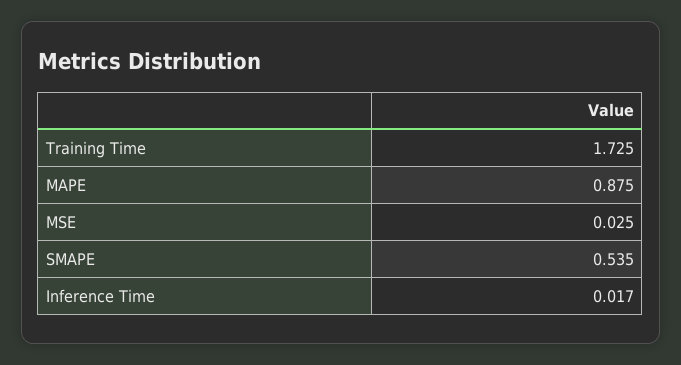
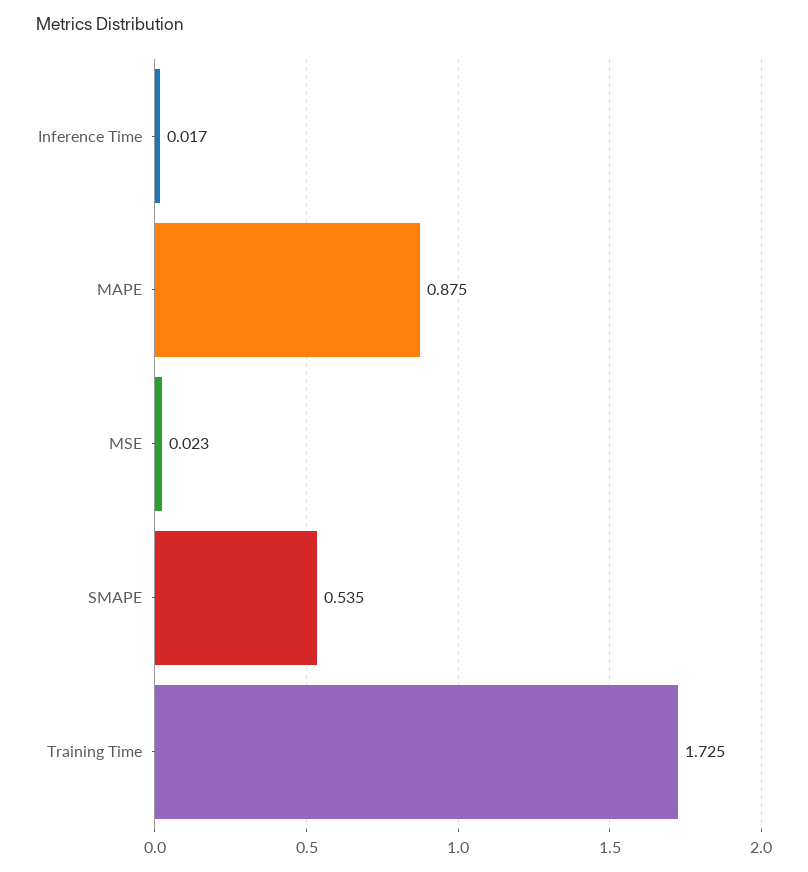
  {
    "Training Time": 1.725,
    "MAPE": 0.875,
-   "MSE": 0.025,
+   "MSE": 0.023,
    "SMAPE": 0.535,
    "Inference Time": 0.017
  }

